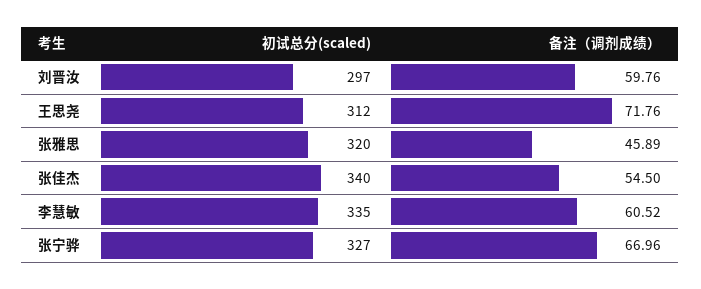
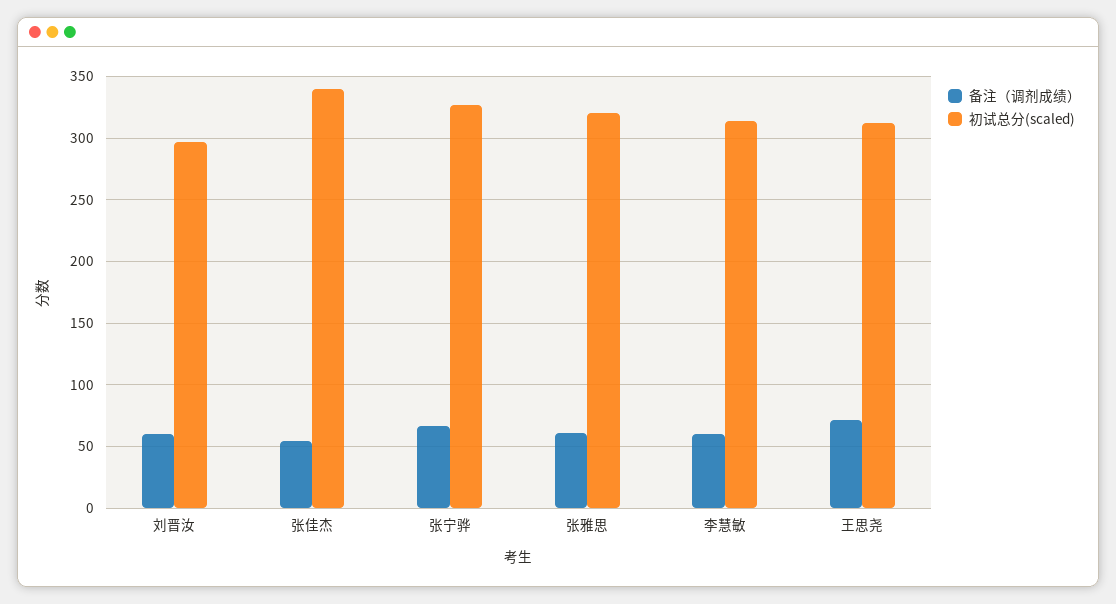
  {
    "初试总分(scaled)": {
      "刘晋汝": 297,
      "王思尧": 312,
      "张雅思": 320,
      "张佳杰": 340,
-     "李慧敏": 335,
+     "李慧敏": 315,
      "张宁骅": 327
    },
    "备注（调剂成绩）": {
      "刘晋汝": 59.76,
      "王思尧": 71.76,
-     "张雅思": 45.89,
+     "张雅思": 60,
      "张佳杰": 54.5,
      "李慧敏": 60.52,
      "张宁骅": 66.96
    }
  }

